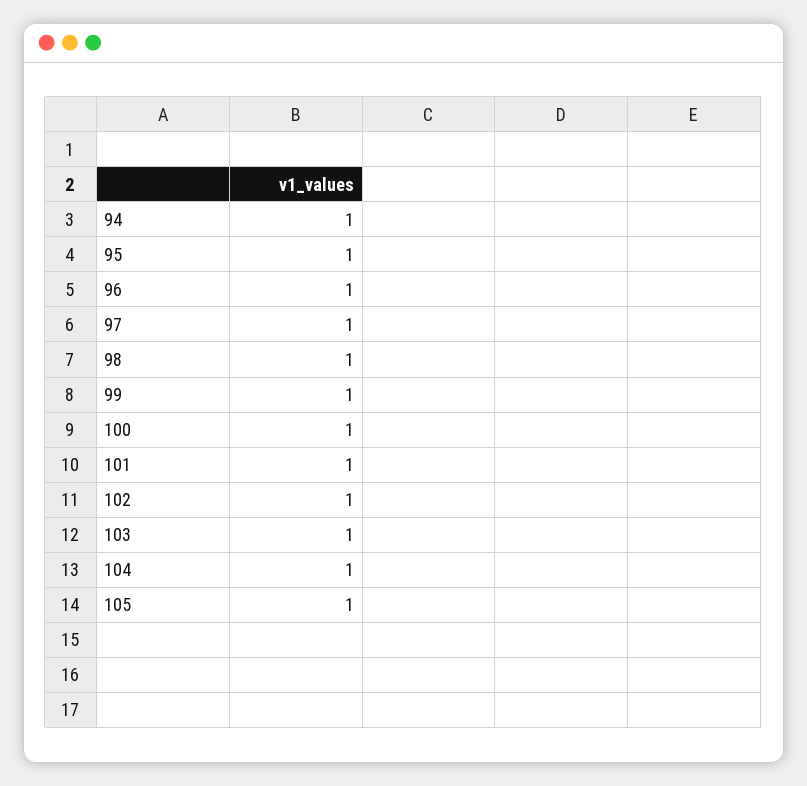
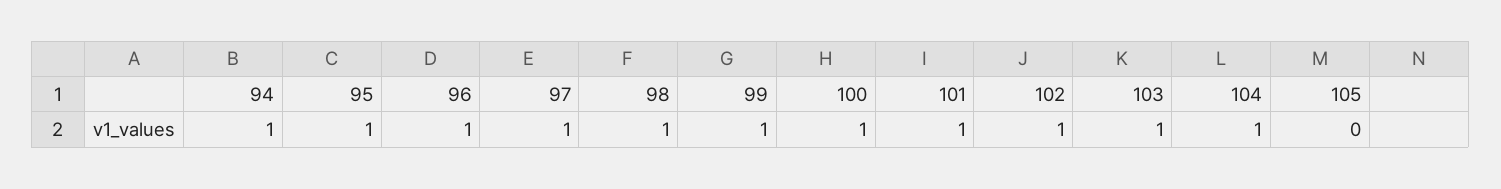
  {
    "94": 1,
    "95": 1,
    "96": 1,
    "97": 1,
    "98": 1,
    "99": 1,
    "100": 1,
    "101": 1,
    "102": 1,
    "103": 1,
    "104": 1,
-   "105": 1
+   "105": 0
  }

